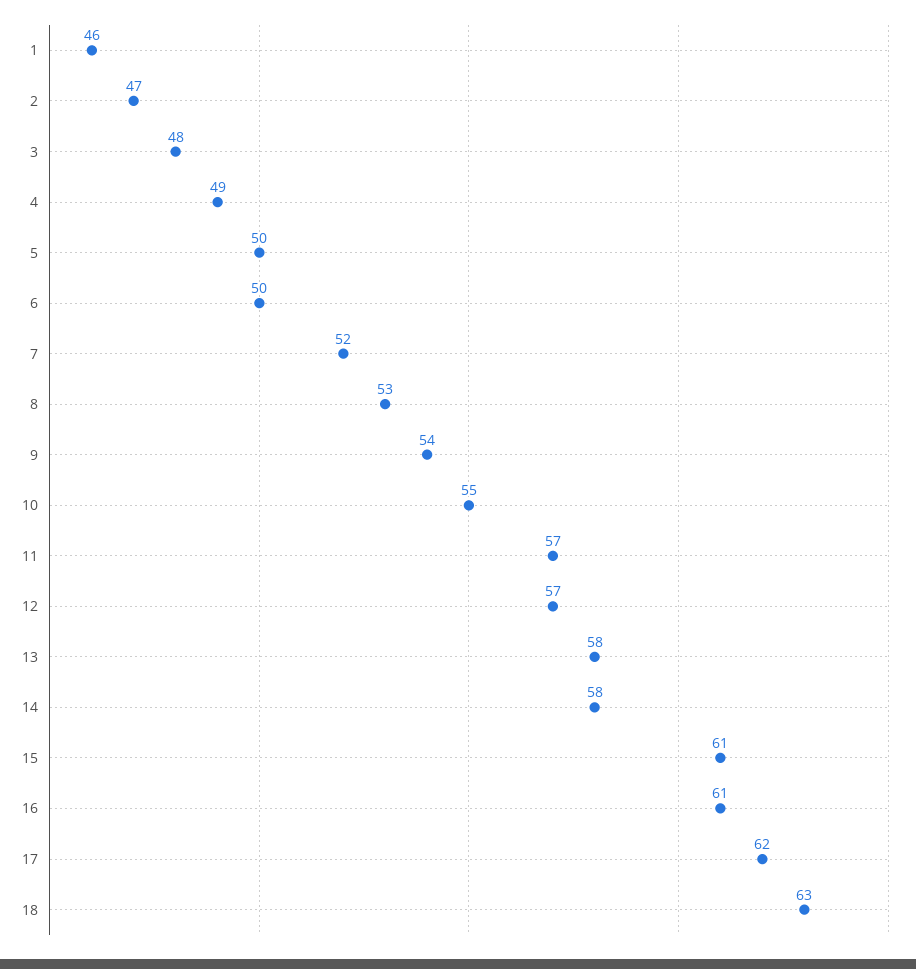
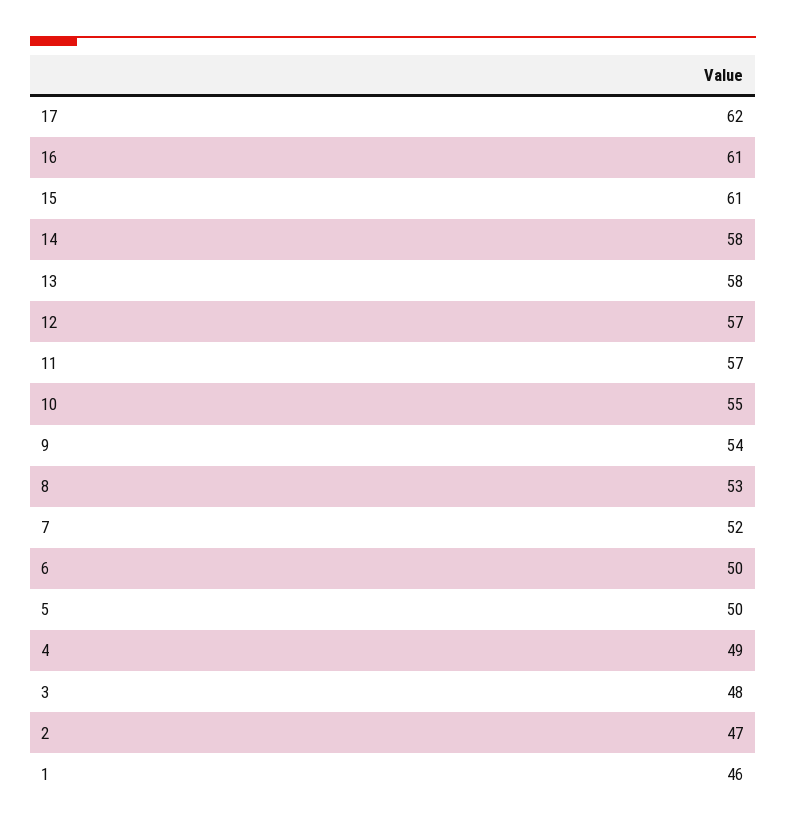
  {
    "1": 46,
    "2": 47,
    "3": 48,
    "4": 49,
    "5": 50,
    "6": 50,
    "7": 52,
    "8": 53,
    "9": 54,
    "10": 55,
    "11": 57,
    "12": 57,
    "13": 58,
    "14": 58,
    "15": 61,
    "16": 61,
-   "17": 62,
+   "17": 62
-   "18": 63
  }

